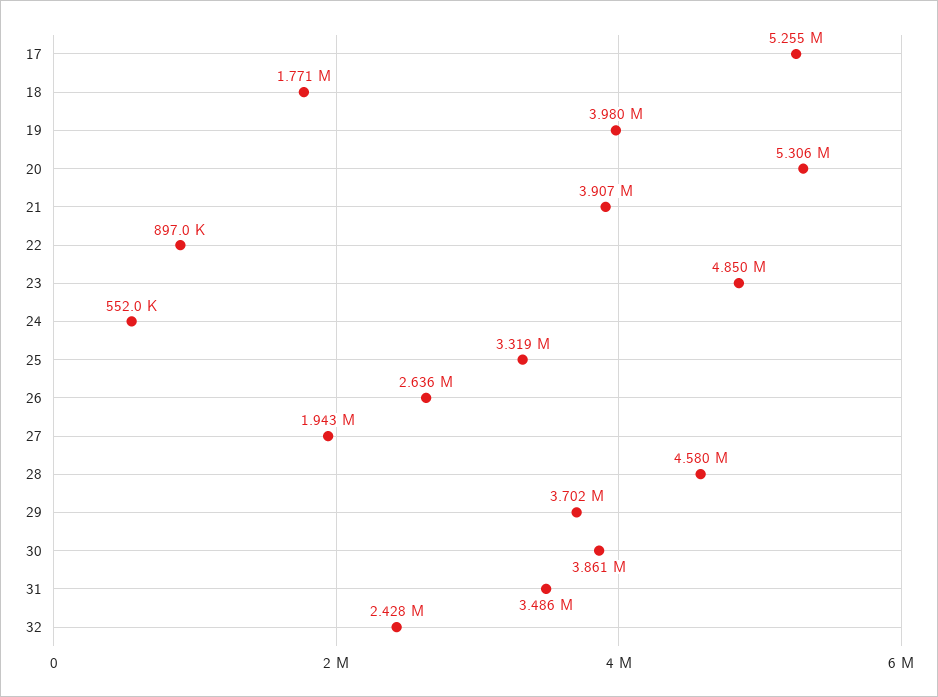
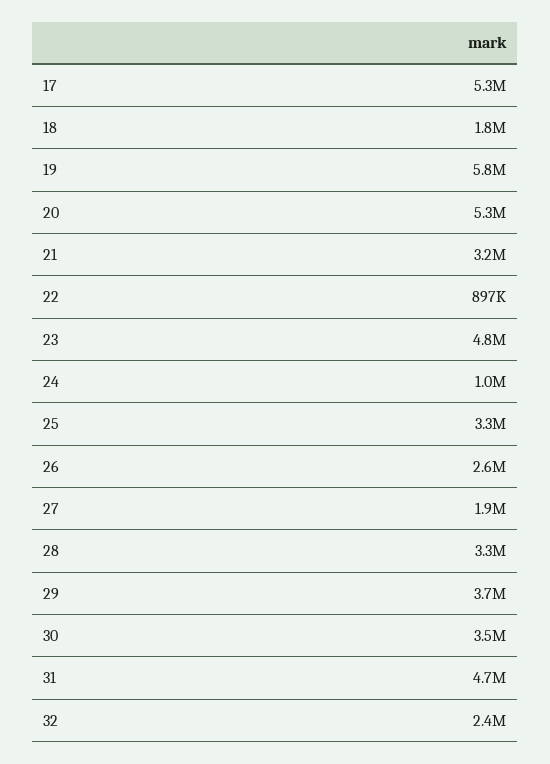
  {
    "17": 5255000,
    "18": 1771000,
-   "19": 3980000,
+   "19": 5800000,
    "20": 5306000,
-   "21": 3907000,
+   "21": 3200000,
    "22": 897000,
    "23": 4850000,
-   "24": 552000,
+   "24": 1000000,
    "25": 3319000,
    "26": 2636000,
    "27": 1943000,
-   "28": 4580000,
+   "28": 3300000,
    "29": 3702000,
-   "30": 3861000,
+   "30": 3500000,
-   "31": 3486000,
+   "31": 4700000,
    "32": 2428000
  }

